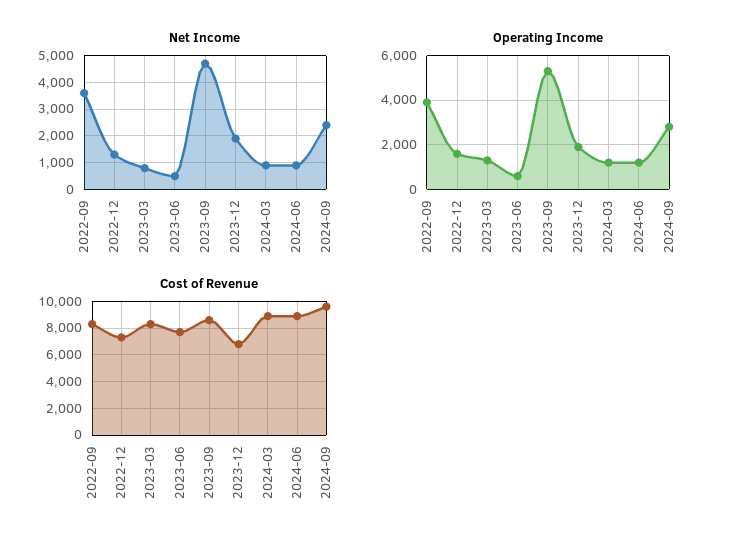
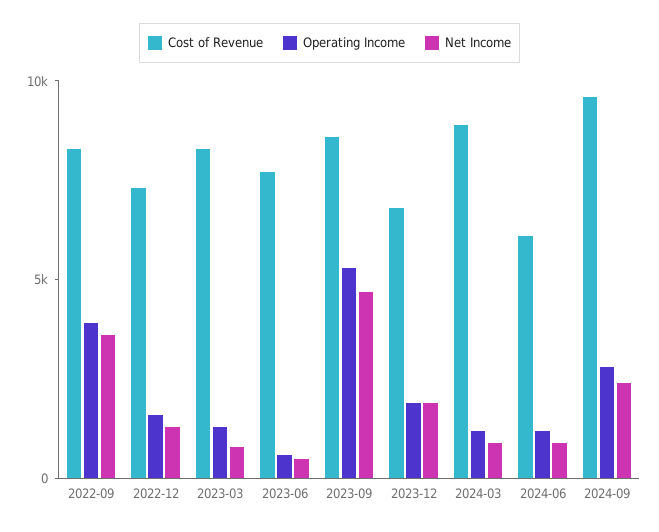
  {
    "Net Income": {
      "2022-09": 3500,
      "2022-12": 1250,
      "2023-03": 750,
      "2023-06": 500,
      "2023-09": 4750,
      "2023-12": 2000,
      "2024-03": 1000,
      "2024-06": 1000,
      "2024-09": 2500
    },
    "Operating Income": {
      "2022-09": 4000,
      "2022-12": 1500,
      "2023-03": 1500,
      "2023-06": 500,
      "2023-09": 5500,
      "2023-12": 2000,
      "2024-03": 1000,
      "2024-06": 1000,
      "2024-09": 3000
    },
    "Cost of Revenue": {
      "2022-09": 8500,
      "2022-12": 7500,
      "2023-03": 8500,
      "2023-06": 7500,
      "2023-09": 8500,
      "2023-12": 7000,
      "2024-03": 9000,
-     "2024-06": 9000,
+     "2024-06": 6000,
      "2024-09": 9500
    }
  }

